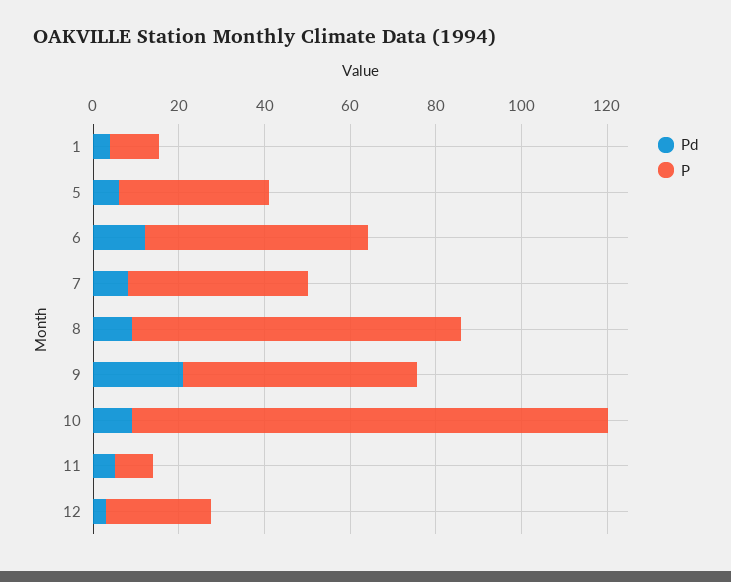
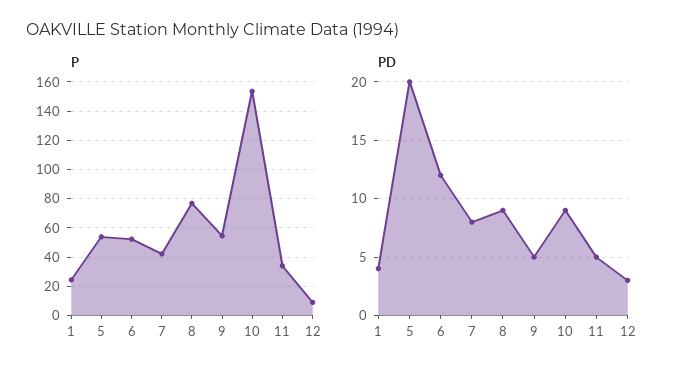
  {
    "Pd": {
      "1": 4,
-     "5": 5,
+     "5": 20,
      "6": 12,
      "7": 8,
      "8": 9,
-     "9": 20,
+     "9": 5,
      "10": 9,
      "11": 5,
      "12": 3
    },
    "P": {
-     "1": 10,
+     "1": 25,
-     "5": 35,
+     "5": 55,
      "6": 50,
      "7": 40,
      "8": 75,
      "9": 55,
-     "10": 110,
+     "10": 155,
-     "11": 10,
+     "11": 35,
-     "12": 25
+     "12": 10
    }
  }

